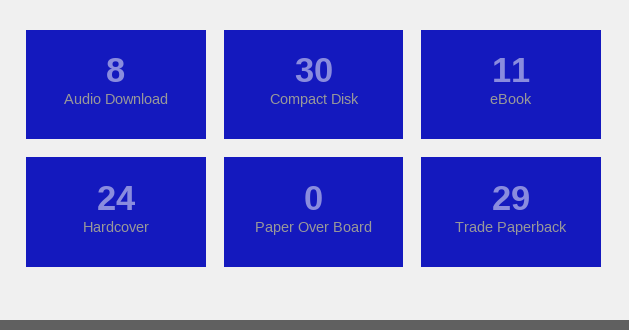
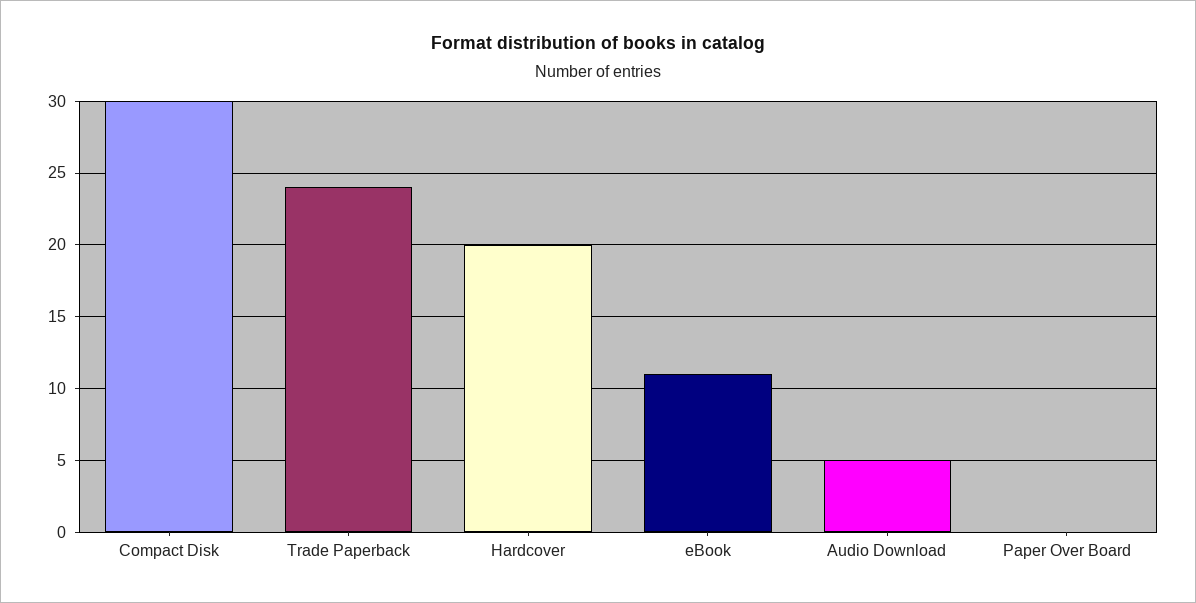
  {
-   "Audio Download": 8,
+   "Audio Download": 5,
    "Compact Disk": 30,
    "eBook": 11,
-   "Hardcover": 24,
+   "Hardcover": 20,
    "Paper Over Board": 0,
-   "Trade Paperback": 29
+   "Trade Paperback": 24
  }

